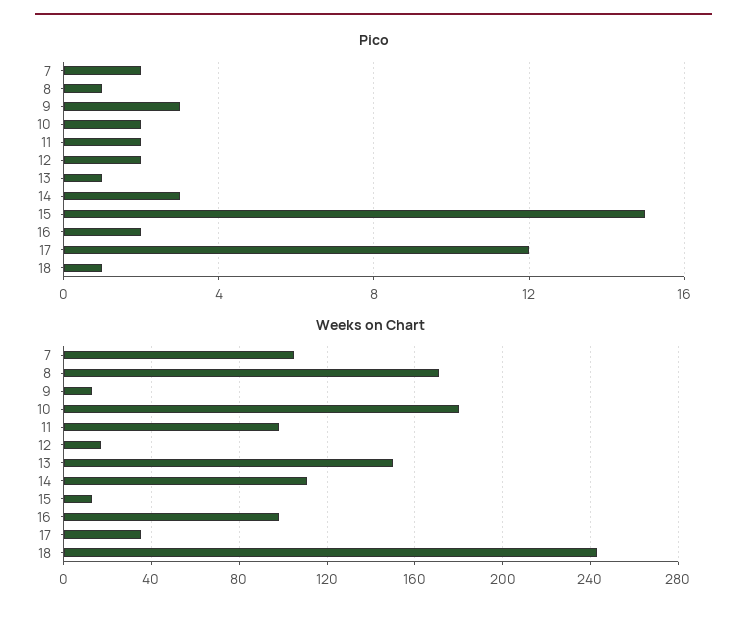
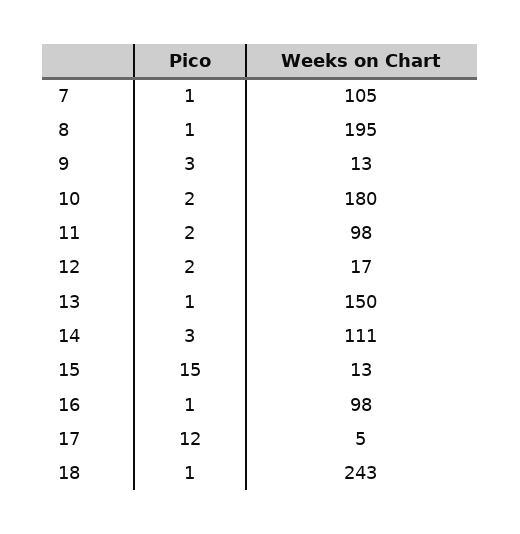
  {
    "Pico": {
-     "7": 2,
+     "7": 1,
      "8": 1,
      "9": 3,
      "10": 2,
      "11": 2,
      "12": 2,
      "13": 1,
      "14": 3,
      "15": 15,
-     "16": 2,
+     "16": 1,
      "17": 12,
      "18": 1
    },
    "Weeks on Chart": {
      "7": 105,
-     "8": 170,
+     "8": 195,
      "9": 13,
      "10": 180,
      "11": 98,
      "12": 17,
      "13": 150,
      "14": 111,
      "15": 13,
      "16": 98,
-     "17": 35,
+     "17": 5,
      "18": 243
    }
  }

